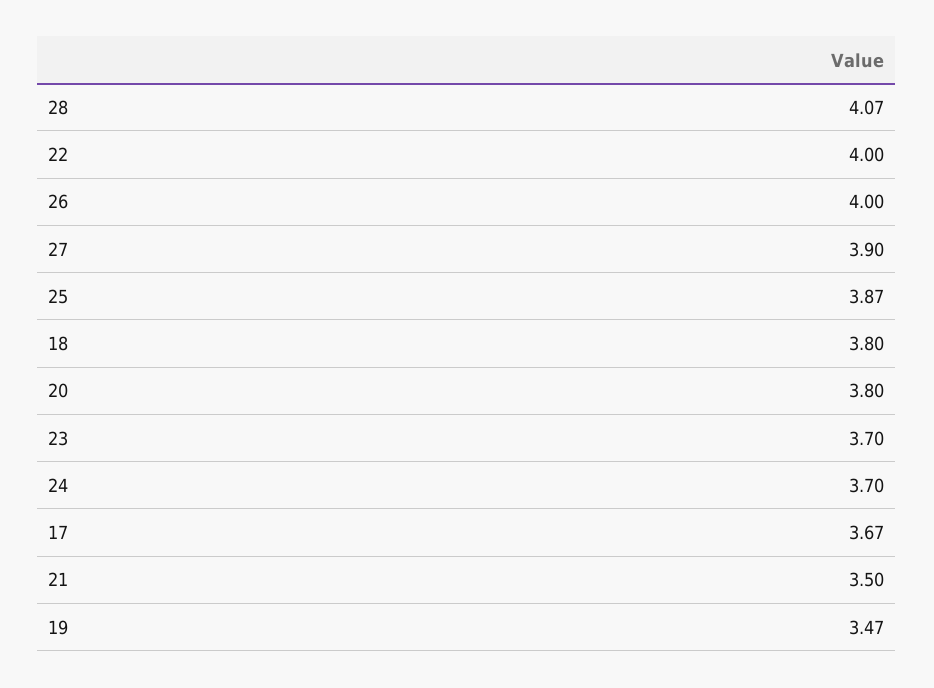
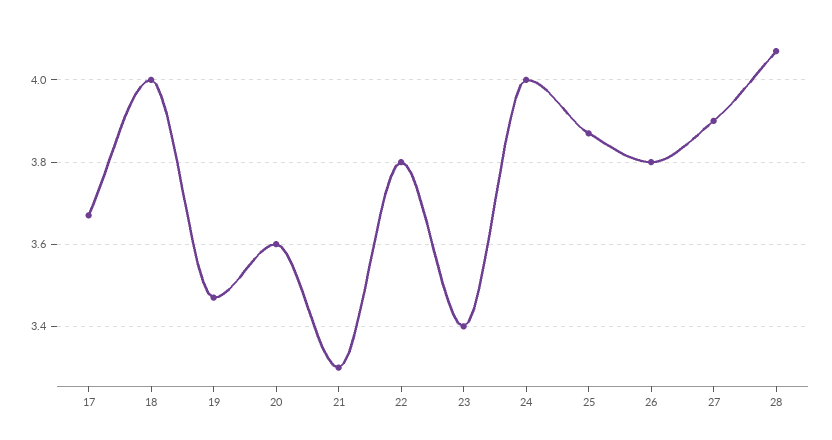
  {
    "28": 4.07,
-   "22": 4,
+   "22": 3.8,
-   "26": 4,
+   "26": 3.8,
    "27": 3.9,
    "25": 3.87,
-   "18": 3.8,
+   "18": 4,
-   "20": 3.8,
+   "20": 3.6,
-   "23": 3.7,
+   "23": 3.4,
-   "24": 3.7,
+   "24": 4,
    "17": 3.67,
-   "21": 3.5,
+   "21": 3.3,
    "19": 3.47
  }

